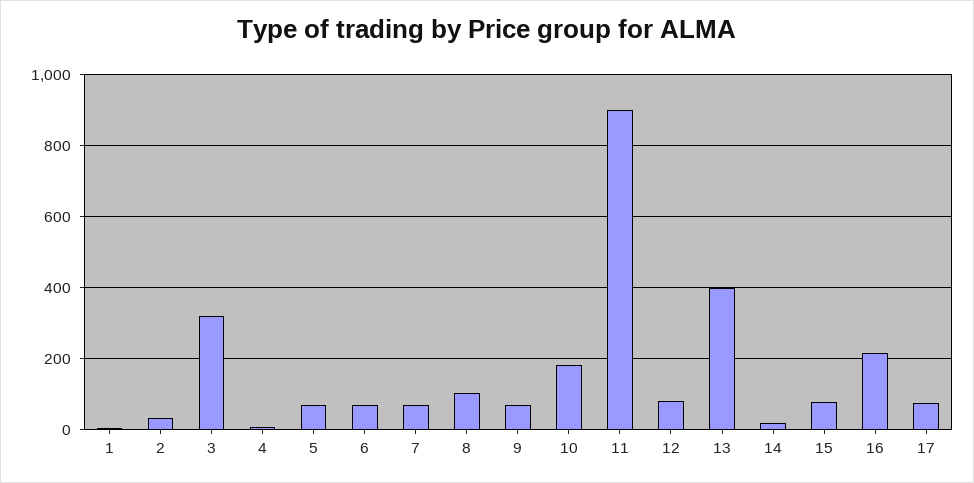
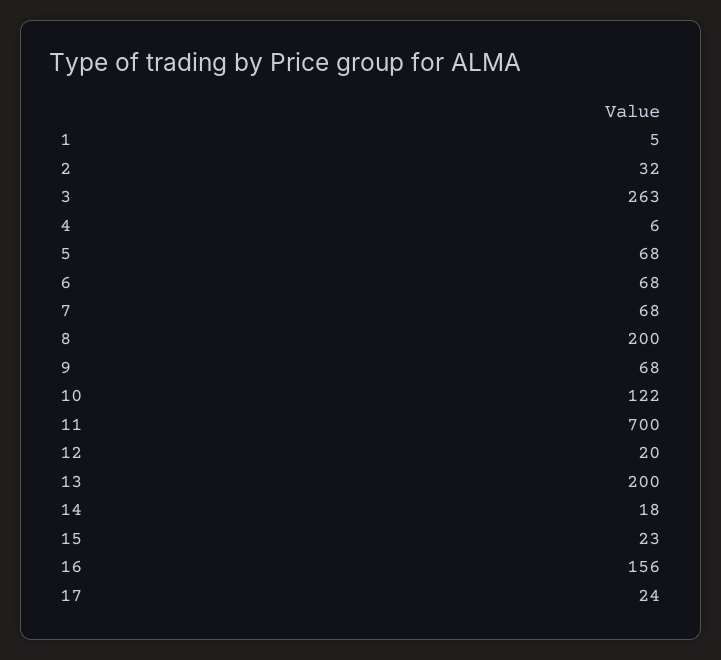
  {
    "1": 5,
    "2": 32,
-   "3": 320,
+   "3": 263,
    "4": 6,
    "5": 68,
    "6": 68,
    "7": 68,
-   "8": 100,
+   "8": 200,
    "9": 68,
-   "10": 180,
+   "10": 122,
-   "11": 900,
+   "11": 700,
-   "12": 80,
+   "12": 20,
-   "13": 400,
+   "13": 200,
    "14": 18,
-   "15": 80,
+   "15": 23,
-   "16": 220,
+   "16": 156,
-   "17": 80
+   "17": 24
  }

